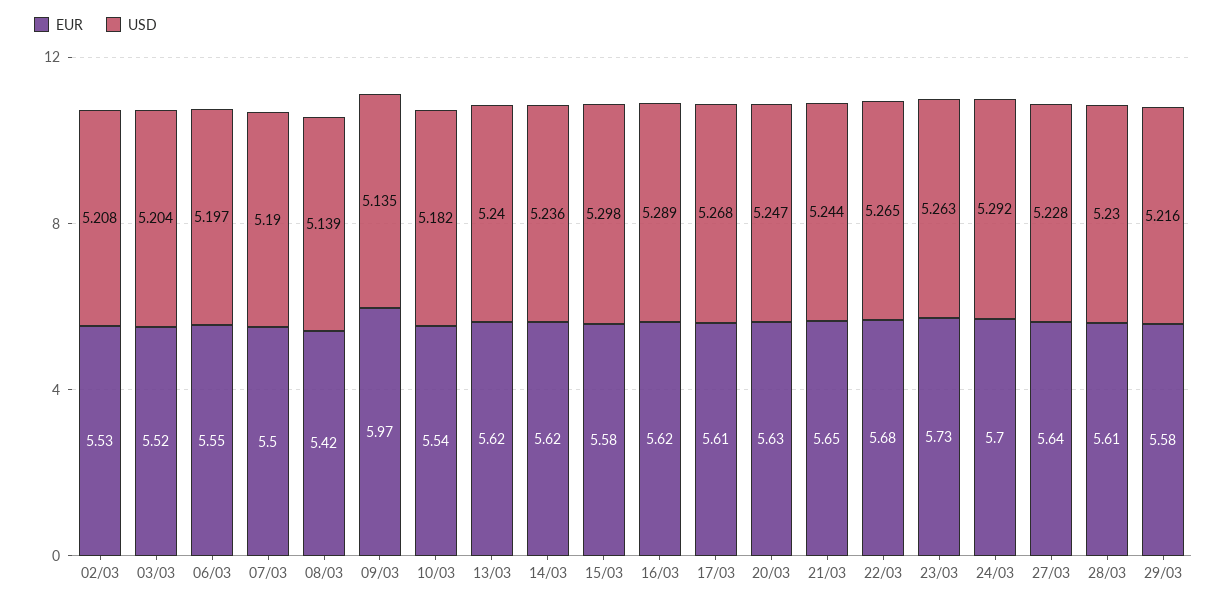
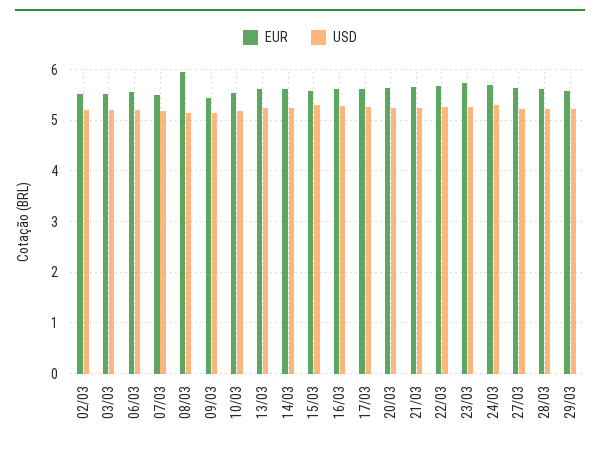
  {
    "EUR": {
      "02/03": 5.53,
      "03/03": 5.52,
      "06/03": 5.55,
      "07/03": 5.5,
-     "08/03": 5.42,
+     "08/03": 6,
-     "09/03": 5.97,
+     "09/03": 5.4,
      "10/03": 5.54,
      "13/03": 5.62,
      "14/03": 5.62,
      "15/03": 5.58,
      "16/03": 5.62,
      "17/03": 5.61,
      "20/03": 5.63,
      "21/03": 5.65,
      "22/03": 5.68,
      "23/03": 5.73,
      "24/03": 5.7,
      "27/03": 5.64,
      "28/03": 5.61,
      "29/03": 5.58
    },
    "USD": {
      "02/03": 5.208,
      "03/03": 5.204,
      "06/03": 5.197,
      "07/03": 5.19,
      "08/03": 5.139,
      "09/03": 5.135,
      "10/03": 5.182,
      "13/03": 5.24,
      "14/03": 5.236,
      "15/03": 5.298,
      "16/03": 5.289,
      "17/03": 5.268,
      "20/03": 5.247,
      "21/03": 5.244,
      "22/03": 5.265,
      "23/03": 5.263,
      "24/03": 5.292,
      "27/03": 5.228,
      "28/03": 5.23,
      "29/03": 5.216
    }
  }

